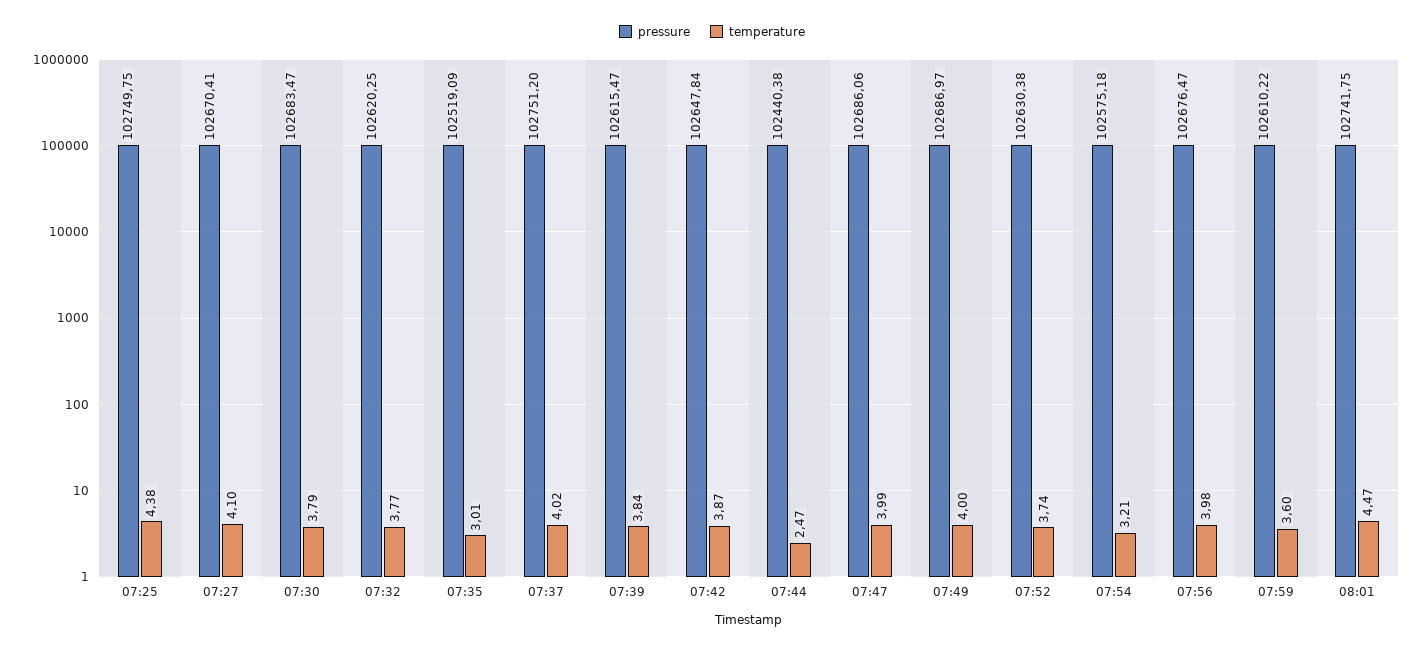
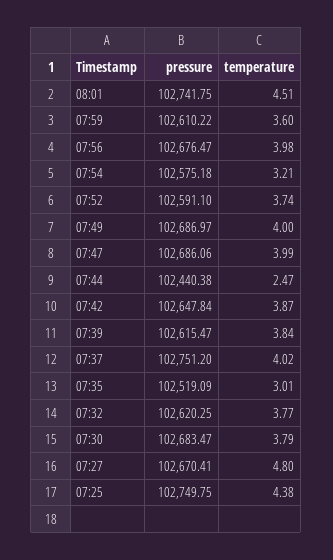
  {
    "pressure": {
      "07:25": 102749.75,
      "07:27": 102670.41,
      "07:30": 102683.47,
      "07:32": 102620.25,
      "07:35": 102519.09,
      "07:37": 102751.2,
      "07:39": 102615.47,
      "07:42": 102647.84,
      "07:44": 102440.38,
      "07:47": 102686.06,
      "07:49": 102686.97,
-     "07:52": 102630.38,
+     "07:52": 102591.1,
      "07:54": 102575.18,
      "07:56": 102676.47,
      "07:59": 102610.22,
      "08:01": 102741.75
    },
    "temperature": {
      "07:25": 4.38,
-     "07:27": 4.1,
+     "07:27": 4.8,
      "07:30": 3.79,
      "07:32": 3.77,
      "07:35": 3.01,
      "07:37": 4.02,
      "07:39": 3.84,
      "07:42": 3.87,
      "07:44": 2.47,
      "07:47": 3.99,
      "07:49": 4,
      "07:52": 3.74,
      "07:54": 3.21,
      "07:56": 3.98,
      "07:59": 3.6,
-     "08:01": 4.47
+     "08:01": 4.51
    }
  }

